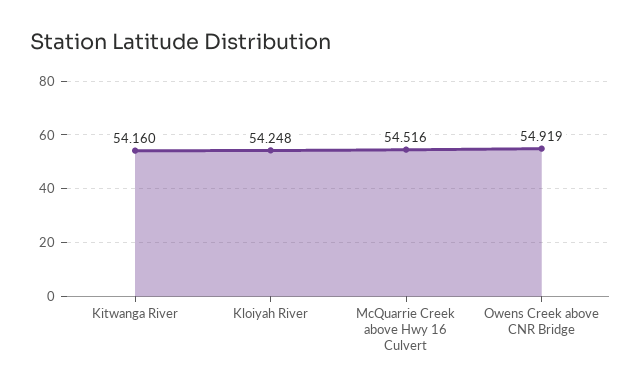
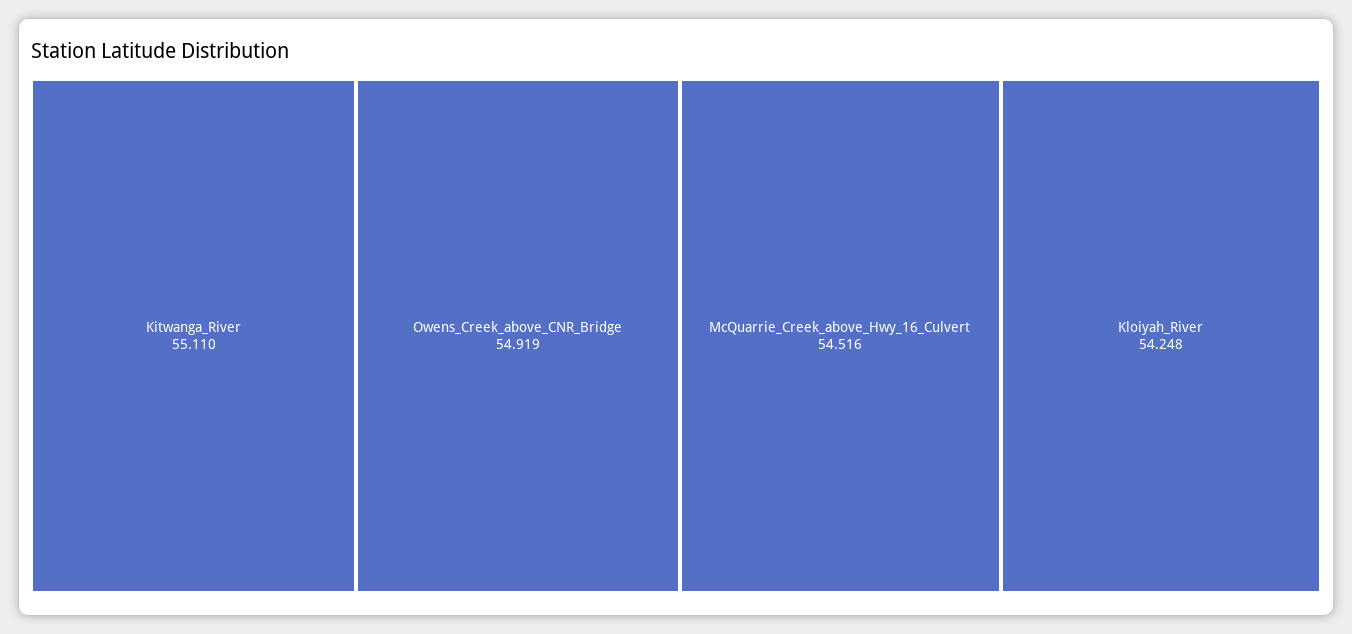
  {
-   "Kitwanga River": 54.16,
+   "Kitwanga River": 55.11,
    "Kloiyah River": 54.248,
    "McQuarrie Creek above Hwy 16 Culvert": 54.516,
    "Owens Creek above CNR Bridge": 54.919
  }

